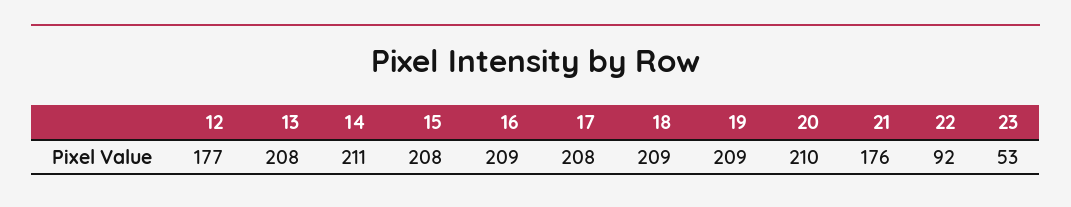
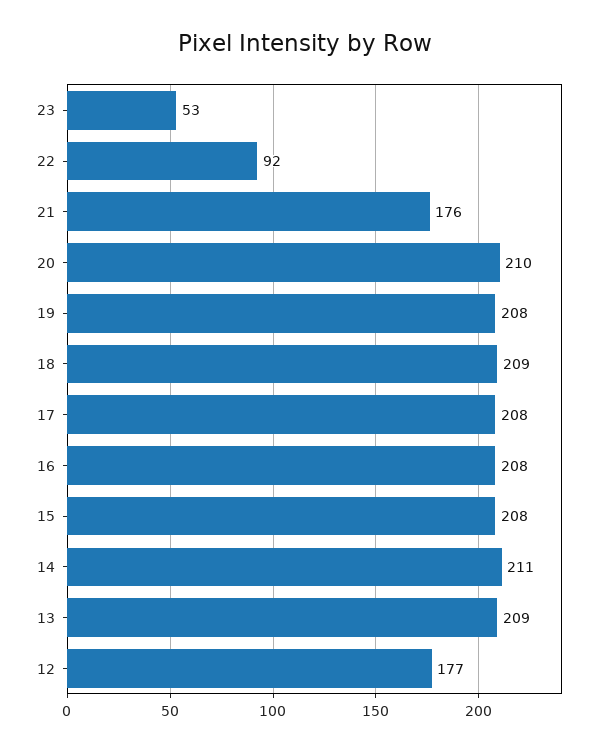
  {
    "12": 177,
-   "13": 208,
+   "13": 209,
    "14": 211,
    "15": 208,
-   "16": 209,
+   "16": 208,
    "17": 208,
    "18": 209,
-   "19": 209,
+   "19": 208,
    "20": 210,
    "21": 176,
    "22": 92,
    "23": 53
  }

